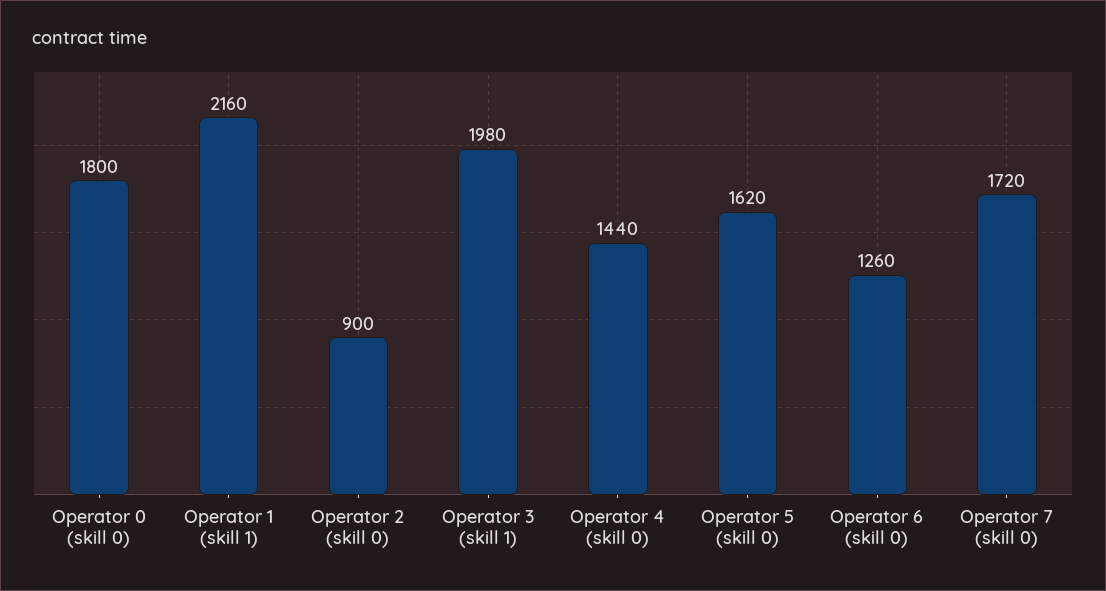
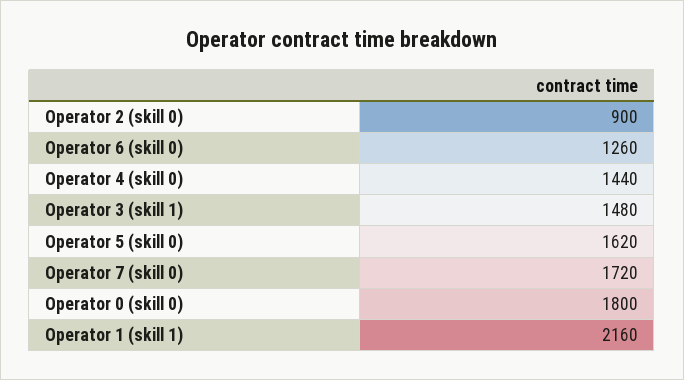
  {
    "Operator 0 (skill 0)": 1800,
    "Operator 1 (skill 1)": 2160,
    "Operator 2 (skill 0)": 900,
-   "Operator 3 (skill 1)": 1980,
+   "Operator 3 (skill 1)": 1480,
    "Operator 4 (skill 0)": 1440,
    "Operator 5 (skill 0)": 1620,
    "Operator 6 (skill 0)": 1260,
    "Operator 7 (skill 0)": 1720
  }

